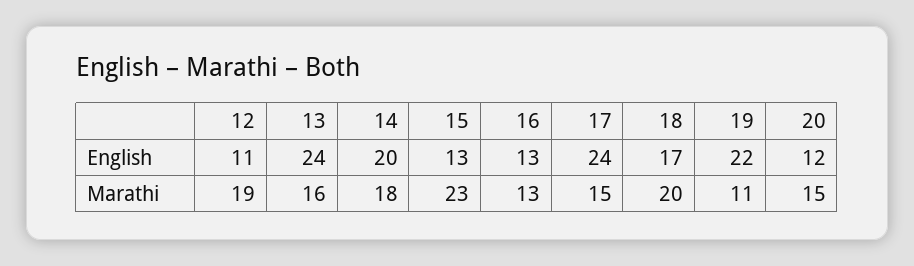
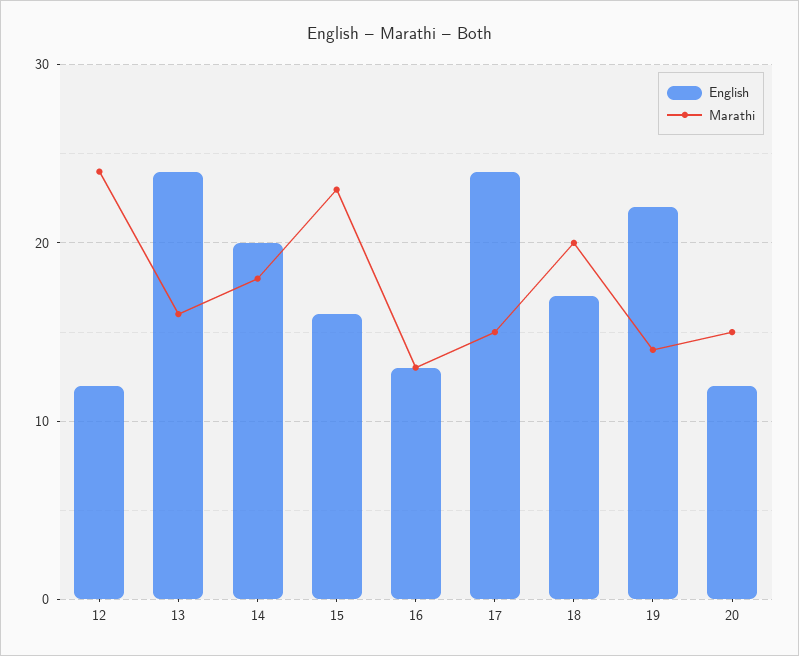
  {
    "English": {
-     "12": 11,
+     "12": 12,
      "13": 24,
      "14": 20,
-     "15": 13,
+     "15": 16,
      "16": 13,
      "17": 24,
      "18": 17,
      "19": 22,
      "20": 12
    },
    "Marathi": {
-     "12": 19,
+     "12": 24,
      "13": 16,
      "14": 18,
      "15": 23,
      "16": 13,
      "17": 15,
      "18": 20,
-     "19": 11,
+     "19": 14,
      "20": 15
    }
  }

